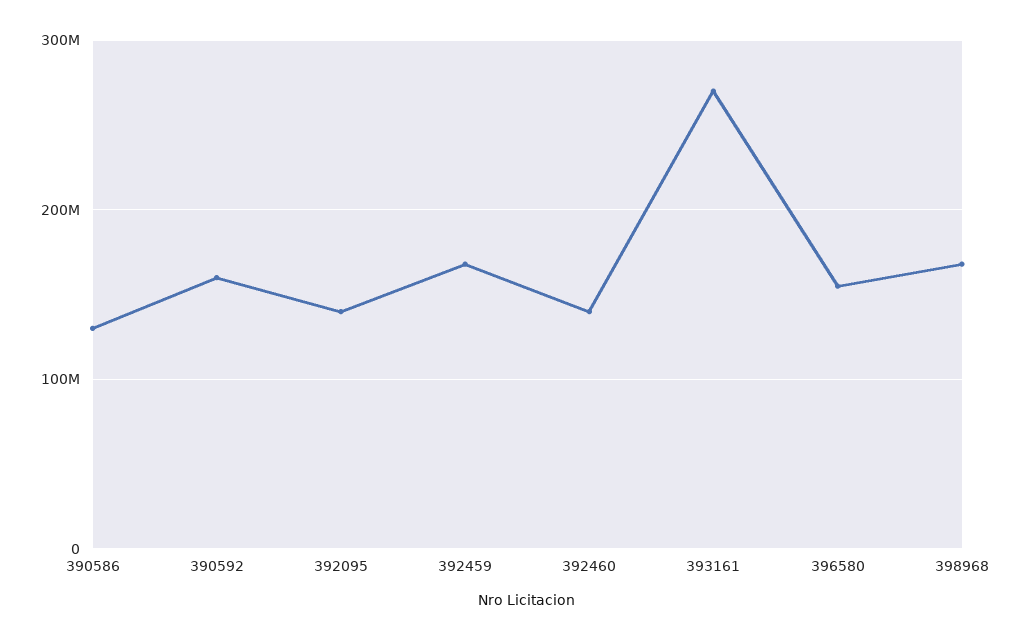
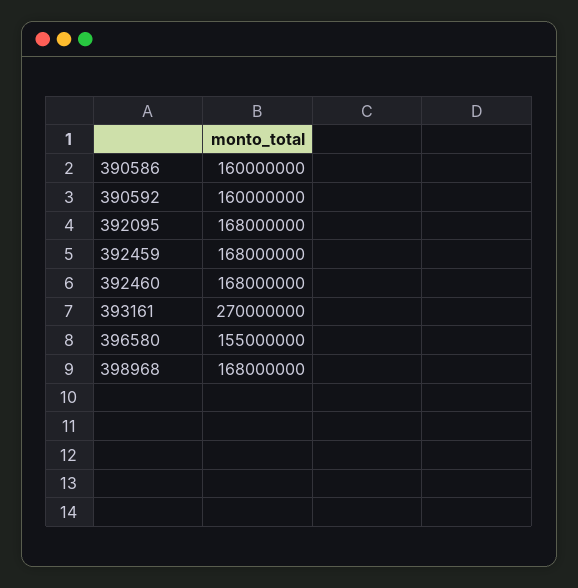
  {
-   "390586": 130000000,
+   "390586": 160000000,
    "390592": 160000000,
-   "392095": 140000000,
+   "392095": 168000000,
    "392459": 168000000,
-   "392460": 140000000,
+   "392460": 168000000,
    "393161": 270000000,
    "396580": 155000000,
    "398968": 168000000
  }

